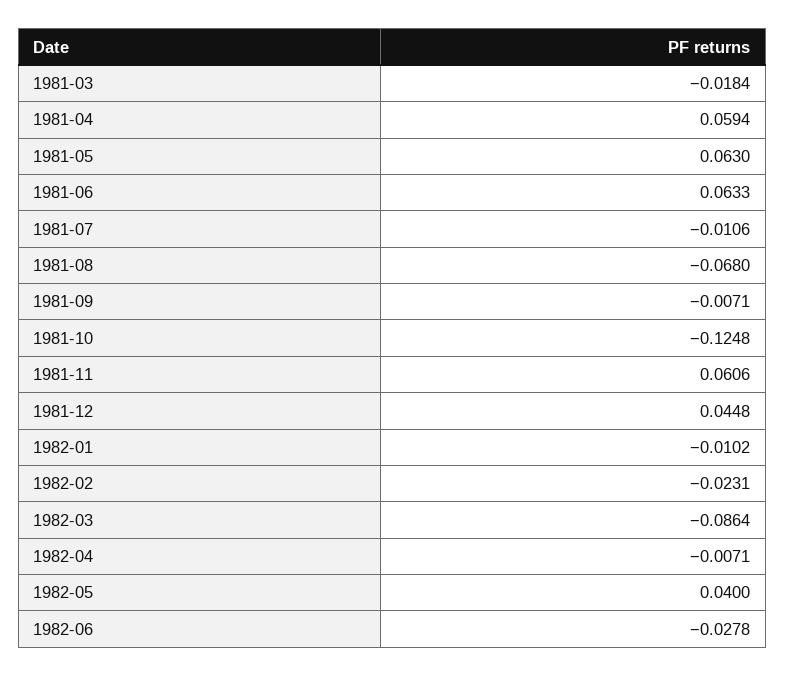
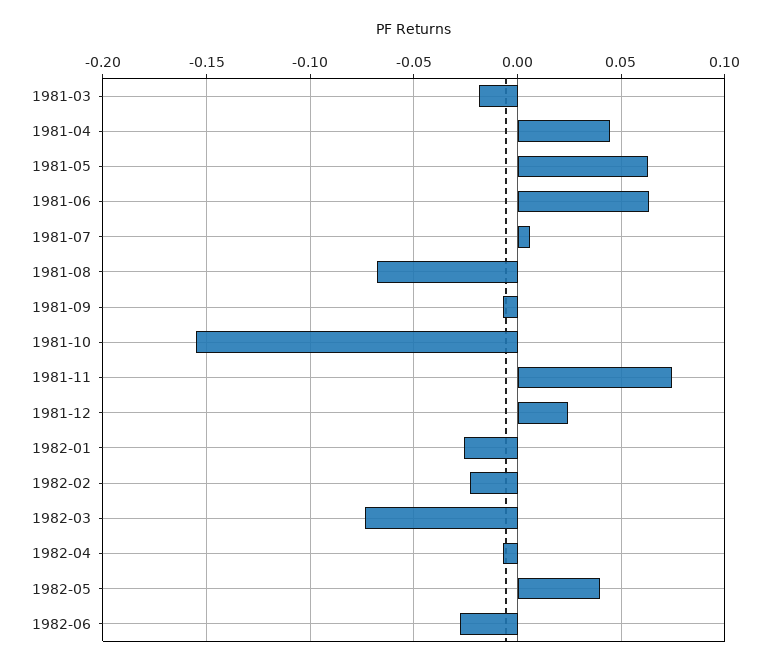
  {
    "1981-03": -0.0184,
-   "1981-04": 0.0594,
+   "1981-04": 0.045,
    "1981-05": 0.063,
    "1981-06": 0.0633,
-   "1981-07": -0.0106,
+   "1981-07": 0.005,
    "1981-08": -0.068,
    "1981-09": -0.0071,
-   "1981-10": -0.1248,
+   "1981-10": -0.155,
-   "1981-11": 0.0606,
+   "1981-11": 0.075,
-   "1981-12": 0.0448,
+   "1981-12": 0.025,
-   "1982-01": -0.0102,
+   "1982-01": -0.025,
    "1982-02": -0.0231,
-   "1982-03": -0.0864,
+   "1982-03": -0.075,
    "1982-04": -0.0071,
    "1982-05": 0.04,
    "1982-06": -0.0278
  }

